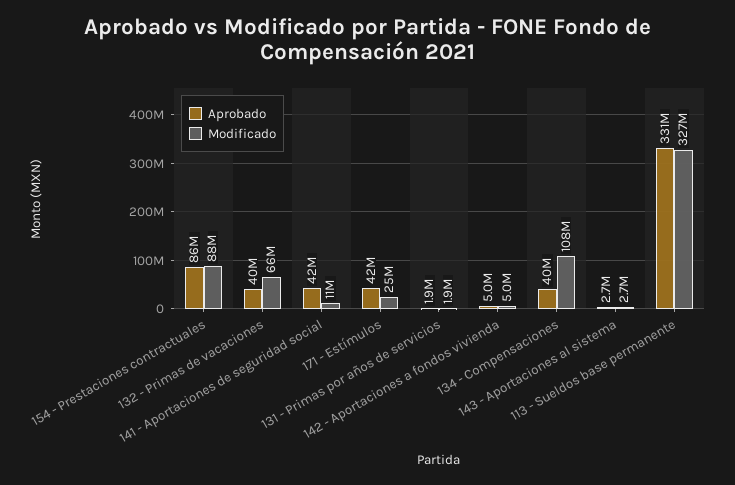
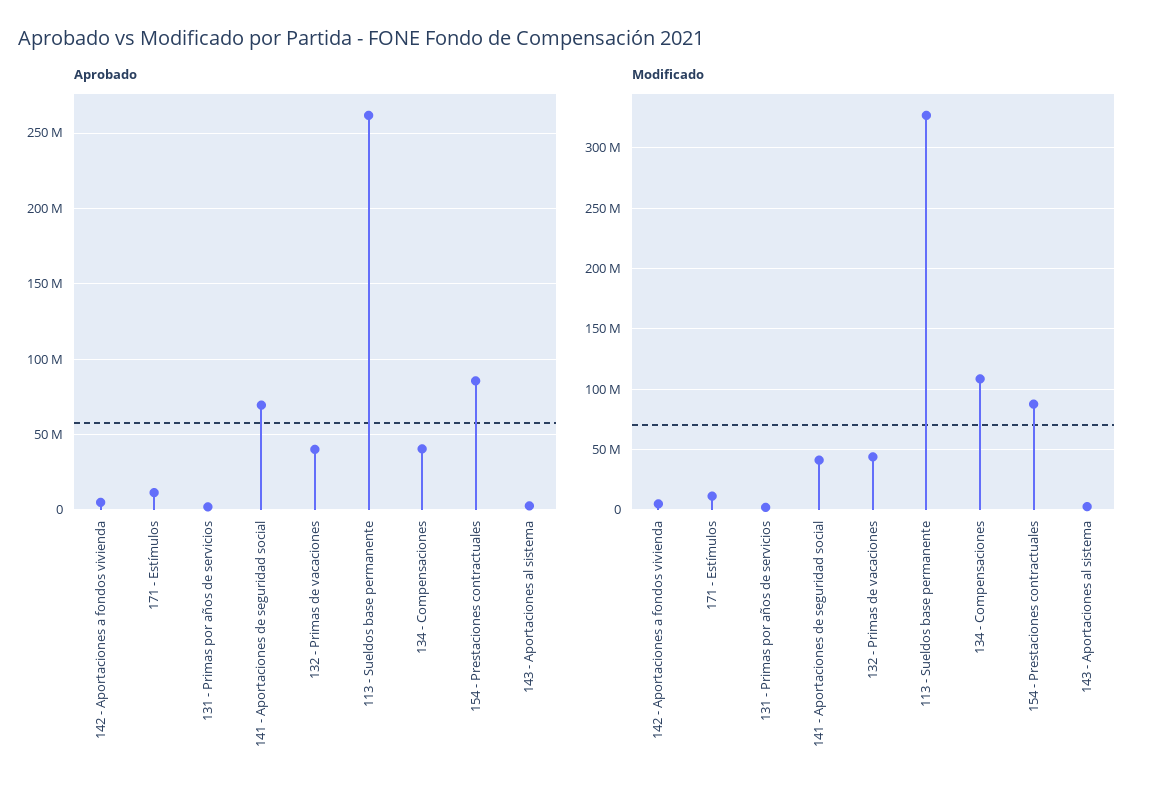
  {
    "Aprobado": {
      "154 - Prestaciones contractuales": 86000000,
      "132 - Primas de vacaciones": 40000000,
-     "141 - Aportaciones de seguridad social": 42000000,
+     "141 - Aportaciones de seguridad social": 70000000,
-     "171 - Estímulos": 42000000,
+     "171 - Estímulos": 10000000,
      "131 - Primas por años de servicios": 1900000,
      "142 - Aportaciones a fondos vivienda": 5000000,
      "134 - Compensaciones": 40000000,
      "143 - Aportaciones al sistema": 2700000,
-     "113 - Sueldos base permanente": 331000000
+     "113 - Sueldos base permanente": 260000000
    },
    "Modificado": {
      "154 - Prestaciones contractuales": 88000000,
-     "132 - Primas de vacaciones": 66000000,
+     "132 - Primas de vacaciones": 45000000,
-     "141 - Aportaciones de seguridad social": 11000000,
+     "141 - Aportaciones de seguridad social": 40000000,
-     "171 - Estímulos": 25000000,
+     "171 - Estímulos": 10000000,
      "131 - Primas por años de servicios": 1900000,
      "142 - Aportaciones a fondos vivienda": 5000000,
      "134 - Compensaciones": 108000000,
      "143 - Aportaciones al sistema": 2700000,
      "113 - Sueldos base permanente": 327000000
    }
  }

